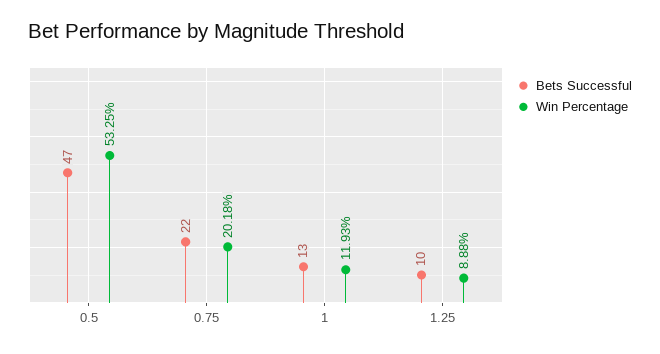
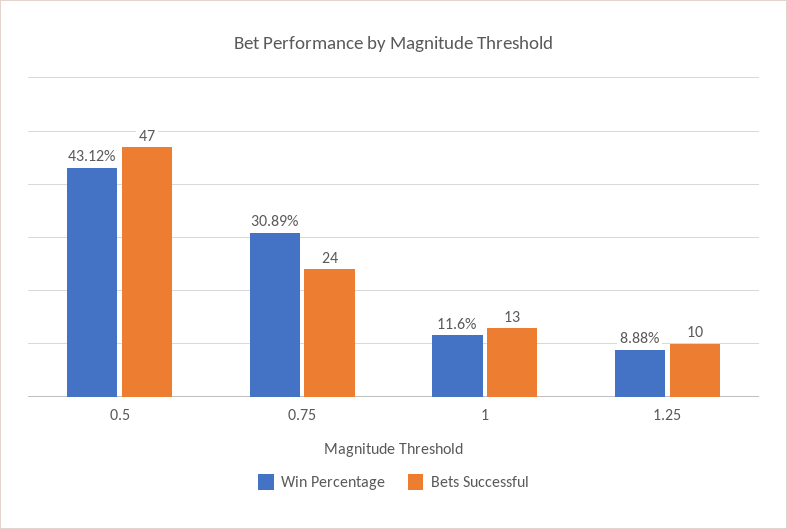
  {
    "Bets Successful": {
      "0.5": 47,
-     "0.75": 22,
+     "0.75": 24,
      "1": 13,
      "1.25": 10
    },
    "Win Percentage": {
-     "0.5": 53.25,
+     "0.5": 43.12,
-     "0.75": 20.18,
+     "0.75": 30.89,
-     "1": 11.93,
+     "1": 11.6,
      "1.25": 8.88
    }
  }

